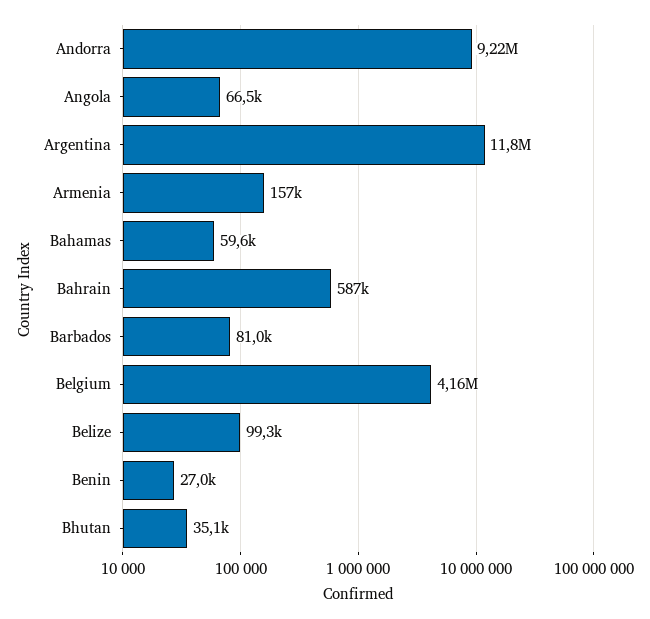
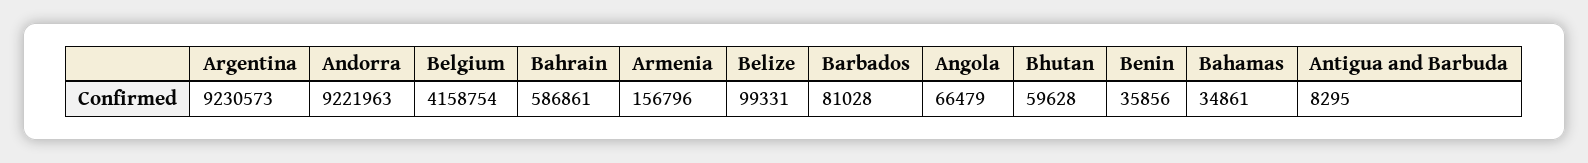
  {
    "Andorra": 9221963,
    "Angola": 66479,
-   "Argentina": 11800000,
+   "Argentina": 9230573,
    "Armenia": 156796,
-   "Bahamas": 59600,
+   "Bahamas": 34861,
    "Bahrain": 586861,
    "Barbados": 81028,
    "Belgium": 4158754,
    "Belize": 99331,
-   "Benin": 27000,
+   "Benin": 35856,
-   "Bhutan": 35100
+   "Bhutan": 59628,
+   "Antigua and Barbuda": 8295
  }

